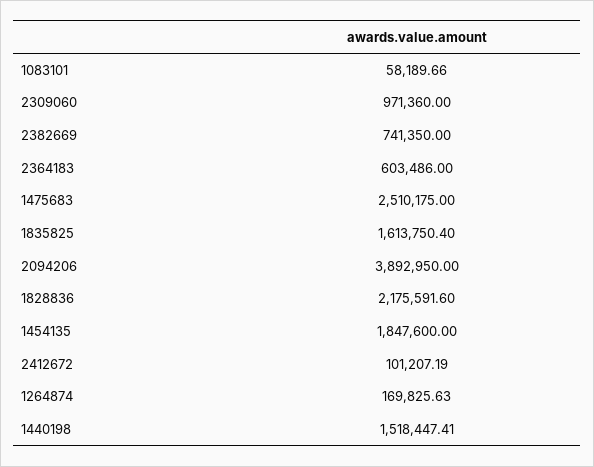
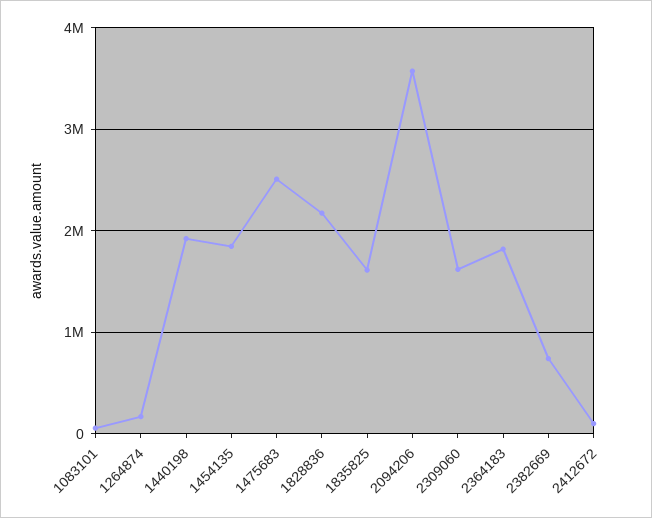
  {
    "1083101": 58189.66,
-   "2309060": 971360,
+   "2309060": 1600000,
    "2382669": 741350,
-   "2364183": 603486,
+   "2364183": 1800000,
    "1475683": 2510175,
    "1835825": 1613750.4,
-   "2094206": 3892950,
+   "2094206": 3600000,
    "1828836": 2175591.6,
    "1454135": 1847600,
    "2412672": 101207.19,
    "1264874": 169825.63,
-   "1440198": 1518447.41
+   "1440198": 1900000
  }

